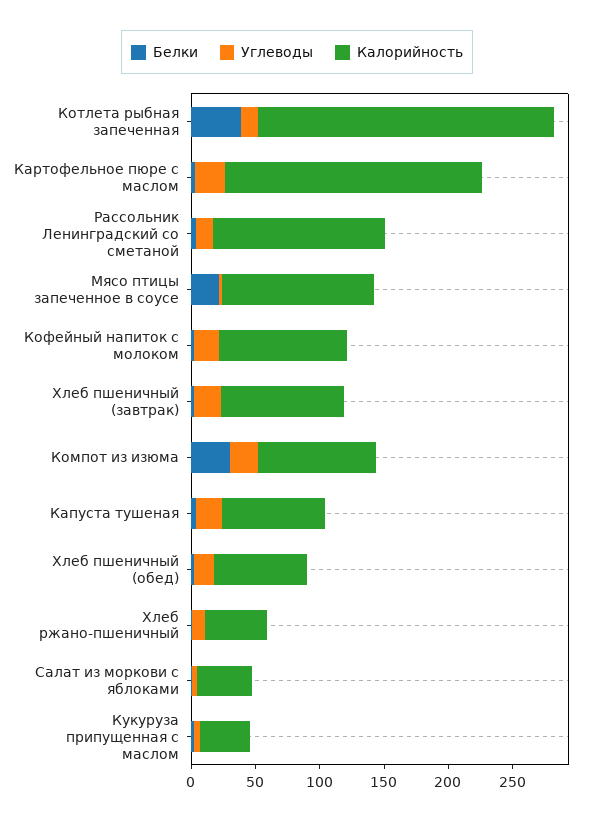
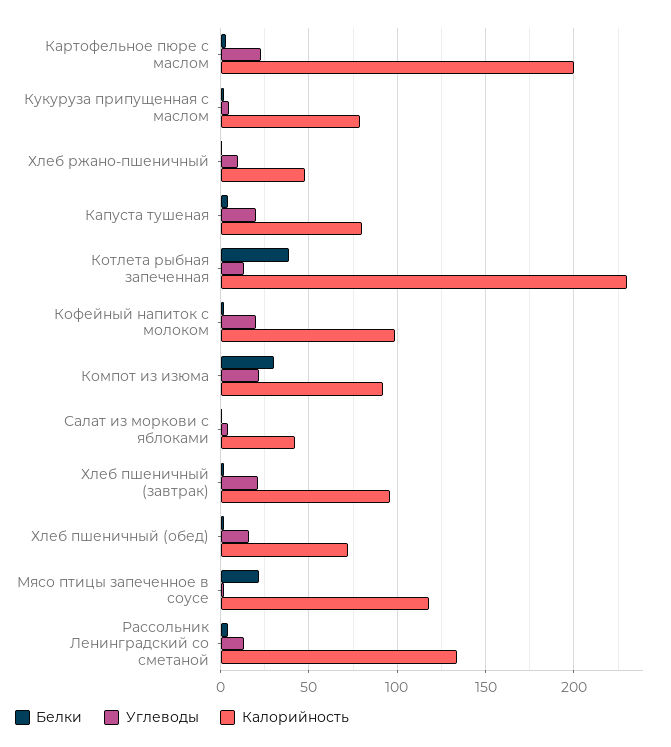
  {
    "Белки": {
      "Котлета рыбная запеченная": 40,
      "Картофельное пюре с маслом": 5,
      "Рассольник Ленинградский со сметаной": 5,
      "Мясо птицы запеченное в соусе": 20,
      "Кофейный напиток с молоком": 0,
      "Хлеб пшеничный (завтрак)": 0,
      "Компот из изюма": 30,
      "Капуста тушеная": 5,
      "Хлеб пшеничный (обед)": 0,
      "Хлеб ржано-пшеничный": 0,
      "Салат из моркови с яблоками": 0,
      "Кукуруза припущенная с маслом": 0
    },
    "Углеводы": {
      "Котлета рыбная запеченная": 15,
      "Картофельное пюре с маслом": 25,
      "Рассольник Ленинградский со сметаной": 15,
      "Мясо птицы запеченное в соусе": 0,
      "Кофейный напиток с молоком": 20,
      "Хлеб пшеничный (завтрак)": 20,
      "Компот из изюма": 20,
      "Капуста тушеная": 20,
      "Хлеб пшеничный (обед)": 15,
      "Хлеб ржано-пшеничный": 10,
      "Салат из моркови с яблоками": 5,
      "Кукуруза припущенная с маслом": 5
    },
    "Калорийность": {
      "Котлета рыбная запеченная": 230,
      "Картофельное пюре с маслом": 200,
      "Рассольник Ленинградский со сметаной": 135,
      "Мясо птицы запеченное в соусе": 120,
      "Кофейный напиток с молоком": 100,
      "Хлеб пшеничный (завтрак)": 95,
      "Компот из изюма": 90,
      "Капуста тушеная": 80,
      "Хлеб пшеничный (обед)": 70,
      "Хлеб ржано-пшеничный": 50,
      "Салат из моркови с яблоками": 40,
-     "Кукуруза припущенная с маслом": 40
+     "Кукуруза припущенная с маслом": 80
    }
  }

